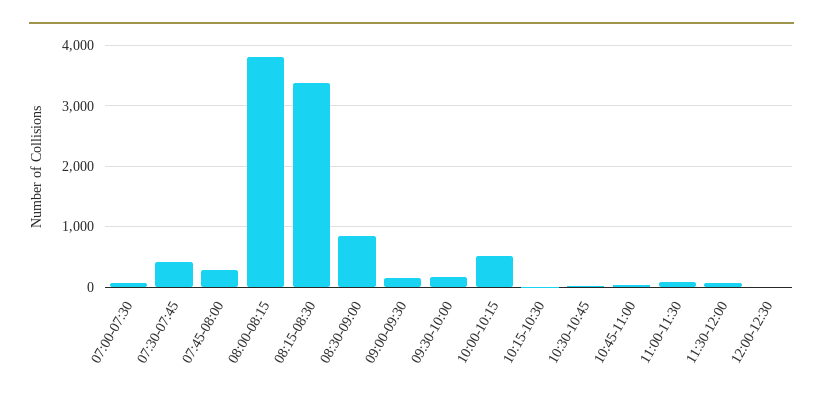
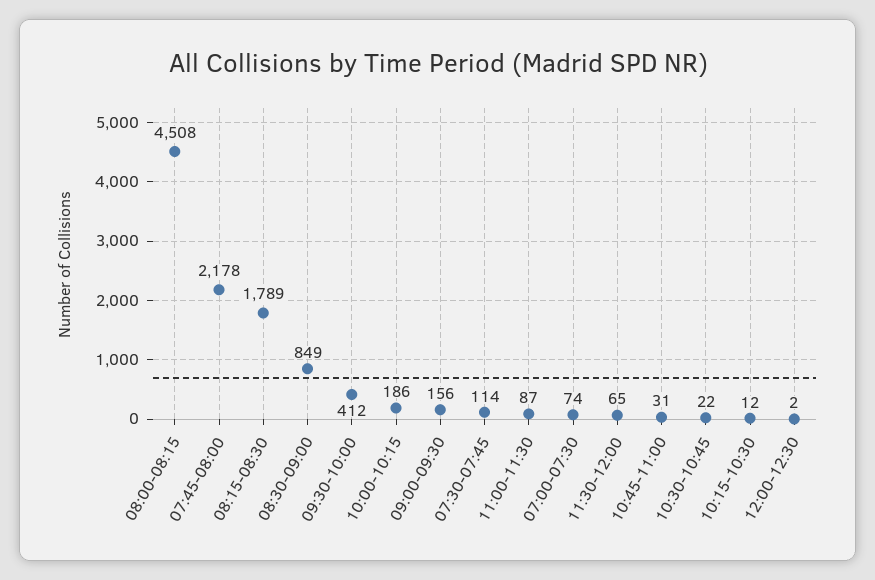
  {
    "07:00-07:30": 74,
-   "07:30-07:45": 400,
+   "07:30-07:45": 114,
-   "07:45-08:00": 300,
+   "07:45-08:00": 2178,
-   "08:00-08:15": 3800,
+   "08:00-08:15": 4508,
-   "08:15-08:30": 3400,
+   "08:15-08:30": 1789,
    "08:30-09:00": 849,
    "09:00-09:30": 156,
-   "09:30-10:00": 200,
+   "09:30-10:00": 412,
-   "10:00-10:15": 500,
+   "10:00-10:15": 186,
    "10:15-10:30": 12,
    "10:30-10:45": 22,
    "10:45-11:00": 31,
    "11:00-11:30": 87,
    "11:30-12:00": 65,
    "12:00-12:30": 2
  }

